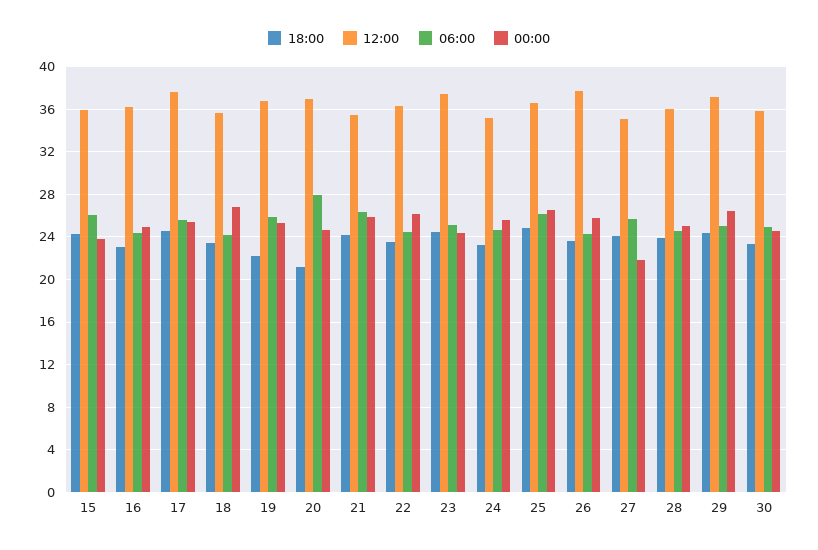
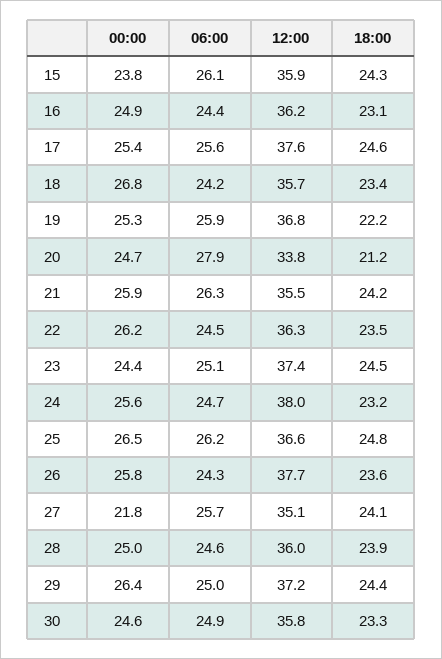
  {
    "18:00": {
      "15": 24.3,
      "16": 23.1,
      "17": 24.6,
      "18": 23.4,
      "19": 22.2,
      "20": 21.2,
      "21": 24.2,
      "22": 23.5,
      "23": 24.5,
      "24": 23.2,
      "25": 24.8,
      "26": 23.6,
      "27": 24.1,
      "28": 23.9,
      "29": 24.4,
      "30": 23.3
    },
    "12:00": {
      "15": 35.9,
      "16": 36.2,
      "17": 37.6,
      "18": 35.7,
      "19": 36.8,
-     "20": 37,
+     "20": 33.8,
      "21": 35.5,
      "22": 36.3,
      "23": 37.4,
-     "24": 35,
+     "24": 38,
      "25": 36.6,
      "26": 37.7,
      "27": 35.1,
      "28": 36,
      "29": 37.2,
      "30": 35.8
    },
    "06:00": {
      "15": 26.1,
      "16": 24.4,
      "17": 25.6,
      "18": 24.2,
      "19": 25.9,
      "20": 27.9,
      "21": 26.3,
      "22": 24.5,
      "23": 25.1,
      "24": 24.7,
      "25": 26.2,
      "26": 24.3,
      "27": 25.7,
      "28": 24.6,
      "29": 25,
      "30": 24.9
    },
    "00:00": {
      "15": 23.8,
      "16": 24.9,
      "17": 25.4,
      "18": 26.8,
      "19": 25.3,
      "20": 24.7,
      "21": 25.9,
      "22": 26.2,
      "23": 24.4,
      "24": 25.6,
      "25": 26.5,
      "26": 25.8,
      "27": 21.8,
      "28": 25,
      "29": 26.4,
      "30": 24.6
    }
  }

